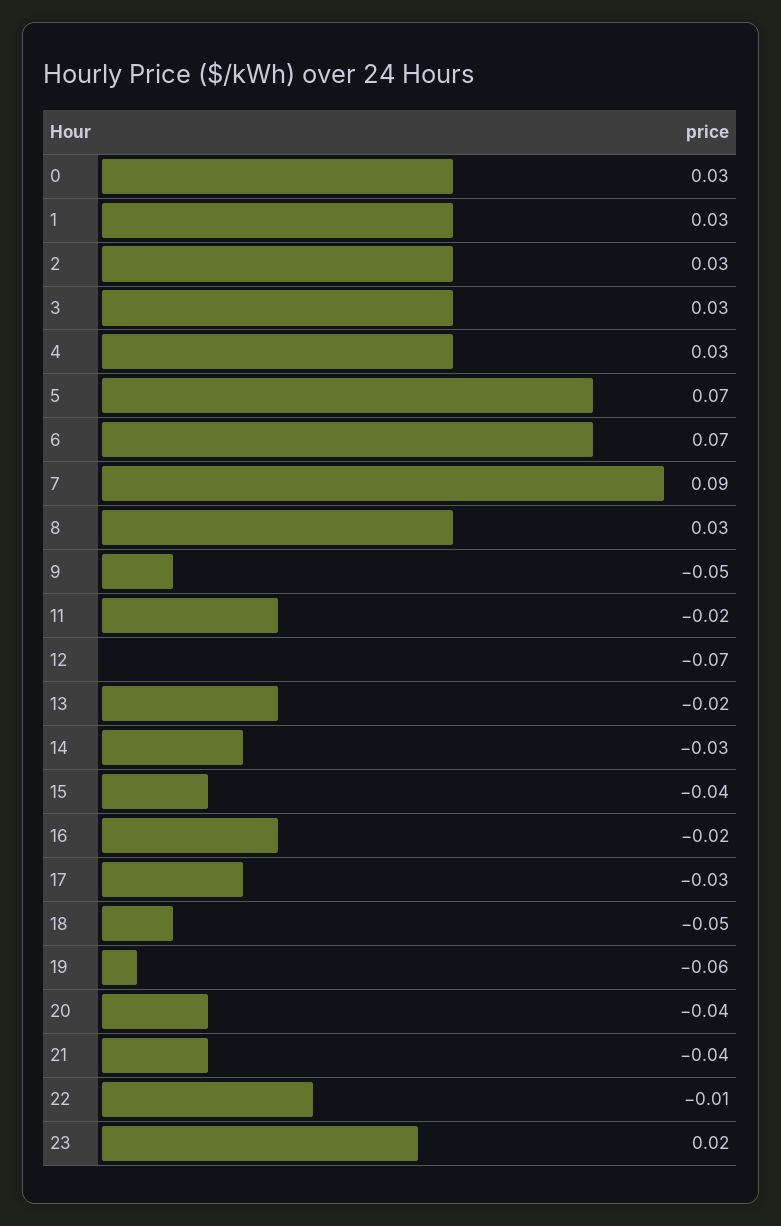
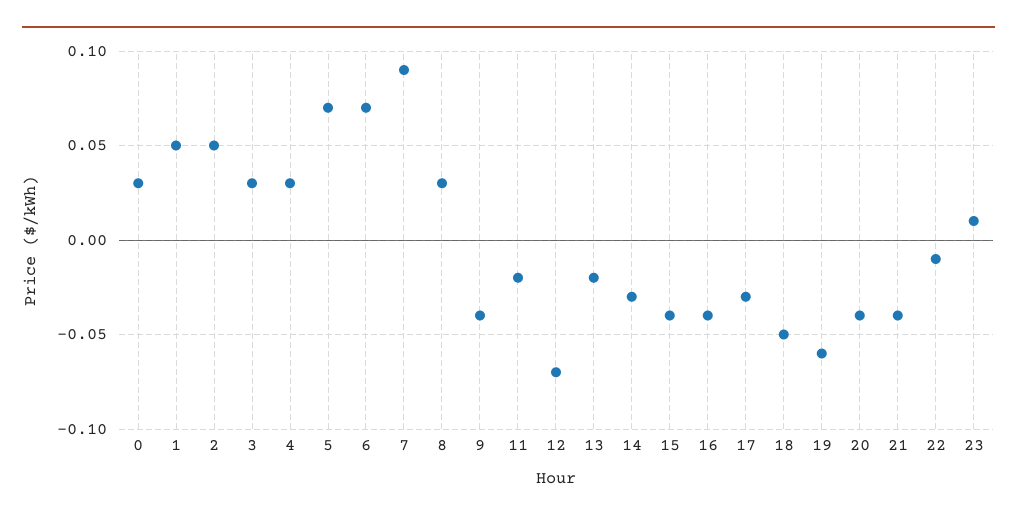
  {
    "0": 0.03,
-   "1": 0.03,
+   "1": 0.05,
-   "2": 0.03,
+   "2": 0.05,
    "3": 0.03,
    "4": 0.03,
    "5": 0.07,
    "6": 0.07,
    "7": 0.09,
    "8": 0.03,
-   "9": -0.05,
+   "9": -0.04,
    "11": -0.02,
    "12": -0.07,
    "13": -0.02,
    "14": -0.03,
    "15": -0.04,
-   "16": -0.02,
+   "16": -0.04,
    "17": -0.03,
    "18": -0.05,
    "19": -0.06,
    "20": -0.04,
    "21": -0.04,
    "22": -0.01,
-   "23": 0.02
+   "23": 0.01
  }

